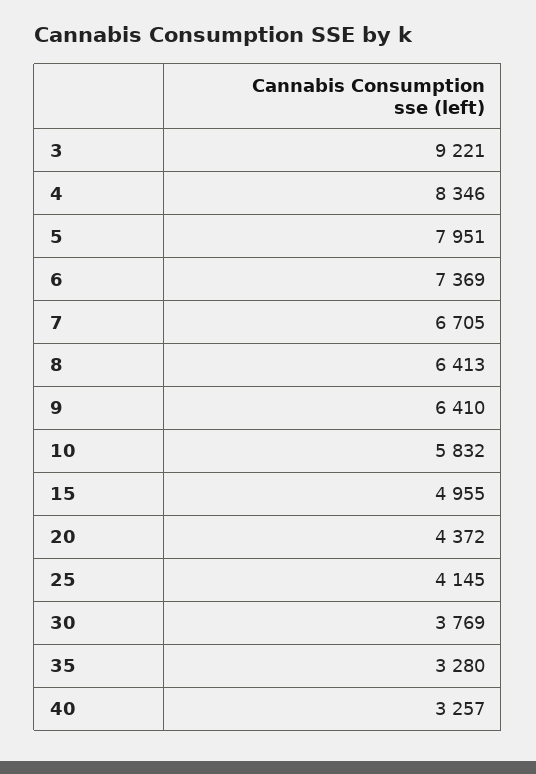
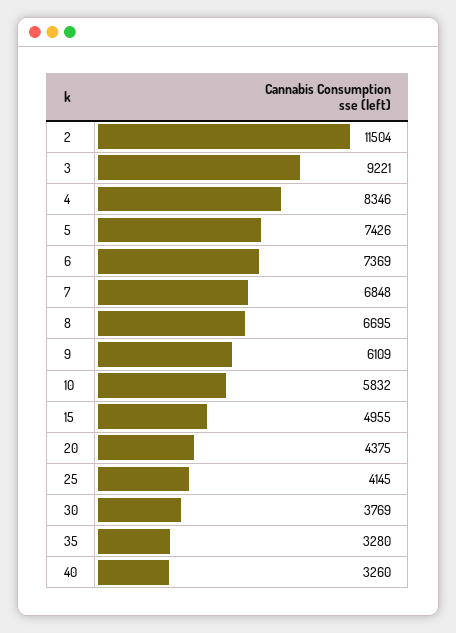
  {
    "3": 9221,
    "4": 8346,
-   "5": 7951,
+   "5": 7426,
    "6": 7369,
-   "7": 6705,
+   "7": 6848,
-   "8": 6413,
+   "8": 6695,
-   "9": 6410,
+   "9": 6109,
    "10": 5832,
    "15": 4955,
-   "20": 4372,
+   "20": 4375,
    "25": 4145,
    "30": 3769,
    "35": 3280,
-   "40": 3257
+   "40": 3260,
+   "2": 11504
  }

